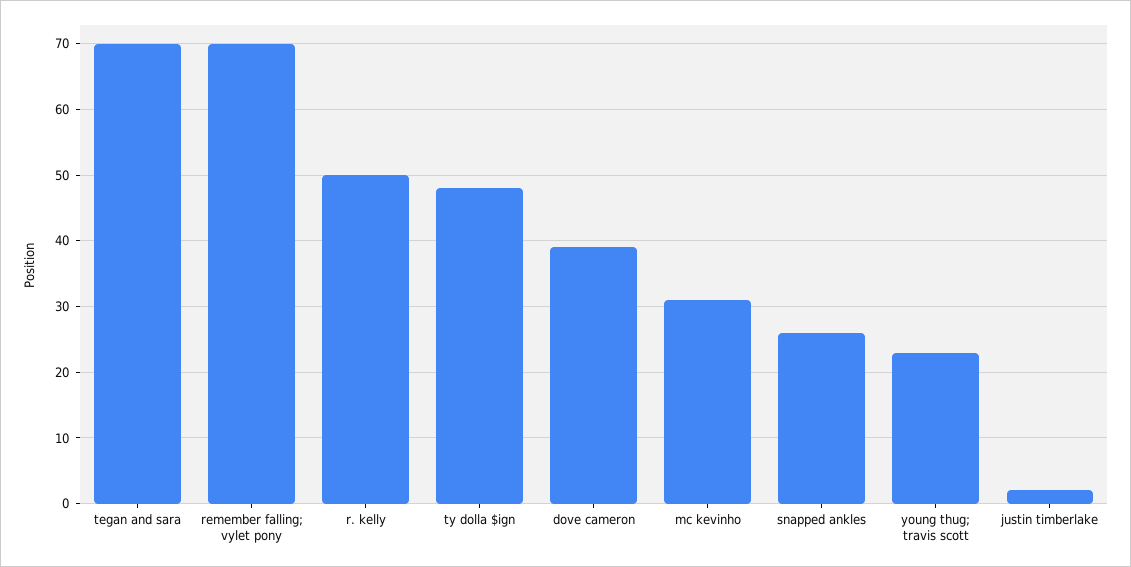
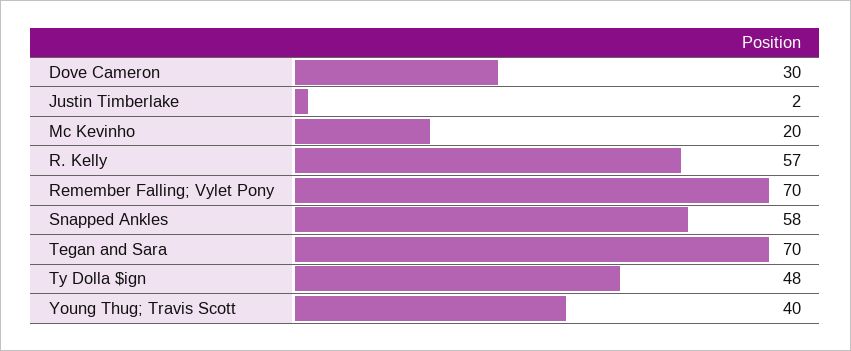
  {
    "tegan and sara": 70,
    "remember falling; vylet pony": 70,
-   "r. kelly": 50,
+   "r. kelly": 57,
    "ty dolla $ign": 48,
-   "dove cameron": 39,
+   "dove cameron": 30,
-   "mc kevinho": 31,
+   "mc kevinho": 20,
-   "snapped ankles": 26,
+   "snapped ankles": 58,
-   "young thug; travis scott": 23,
+   "young thug; travis scott": 40,
    "justin timberlake": 2
  }

